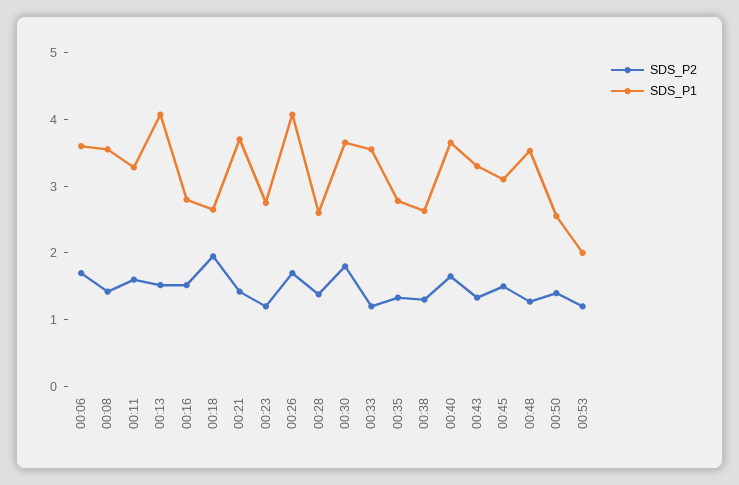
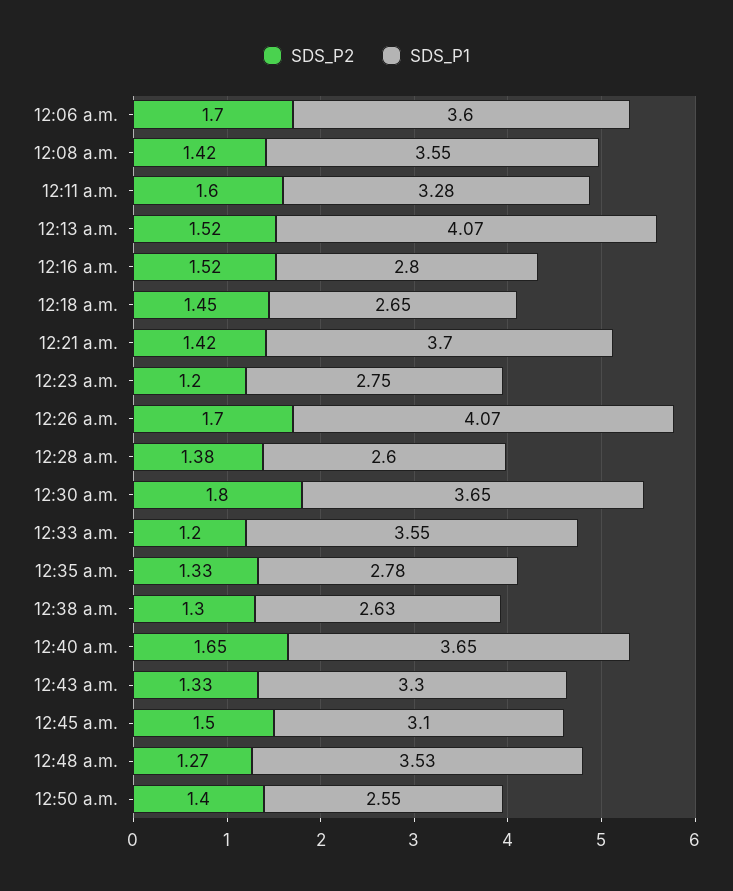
  {
    "SDS_P2": {
      "00:06": 1.7,
      "00:08": 1.42,
      "00:11": 1.6,
      "00:13": 1.52,
      "00:16": 1.52,
-     "00:18": 2,
+     "00:18": 1.45,
      "00:21": 1.42,
      "00:23": 1.2,
      "00:26": 1.7,
      "00:28": 1.38,
      "00:30": 1.8,
      "00:33": 1.2,
      "00:35": 1.33,
      "00:38": 1.3,
      "00:40": 1.65,
      "00:43": 1.33,
      "00:45": 1.5,
      "00:48": 1.27,
-     "00:50": 1.4,
+     "00:50": 1.4
-     "00:53": 1.2
    },
    "SDS_P1": {
      "00:06": 3.6,
      "00:08": 3.55,
      "00:11": 3.28,
      "00:13": 4.07,
      "00:16": 2.8,
      "00:18": 2.65,
      "00:21": 3.7,
      "00:23": 2.75,
      "00:26": 4.07,
      "00:28": 2.6,
      "00:30": 3.65,
      "00:33": 3.55,
      "00:35": 2.78,
      "00:38": 2.63,
      "00:40": 3.65,
      "00:43": 3.3,
      "00:45": 3.1,
      "00:48": 3.53,
-     "00:50": 2.55,
+     "00:50": 2.55
-     "00:53": 2
    }
  }

